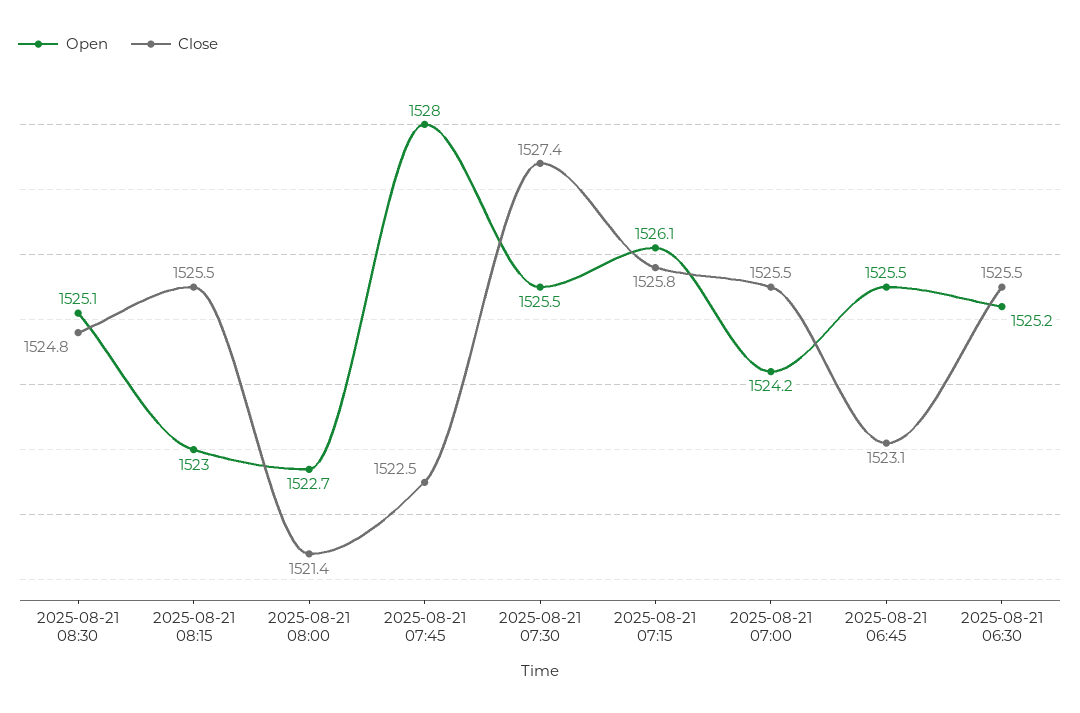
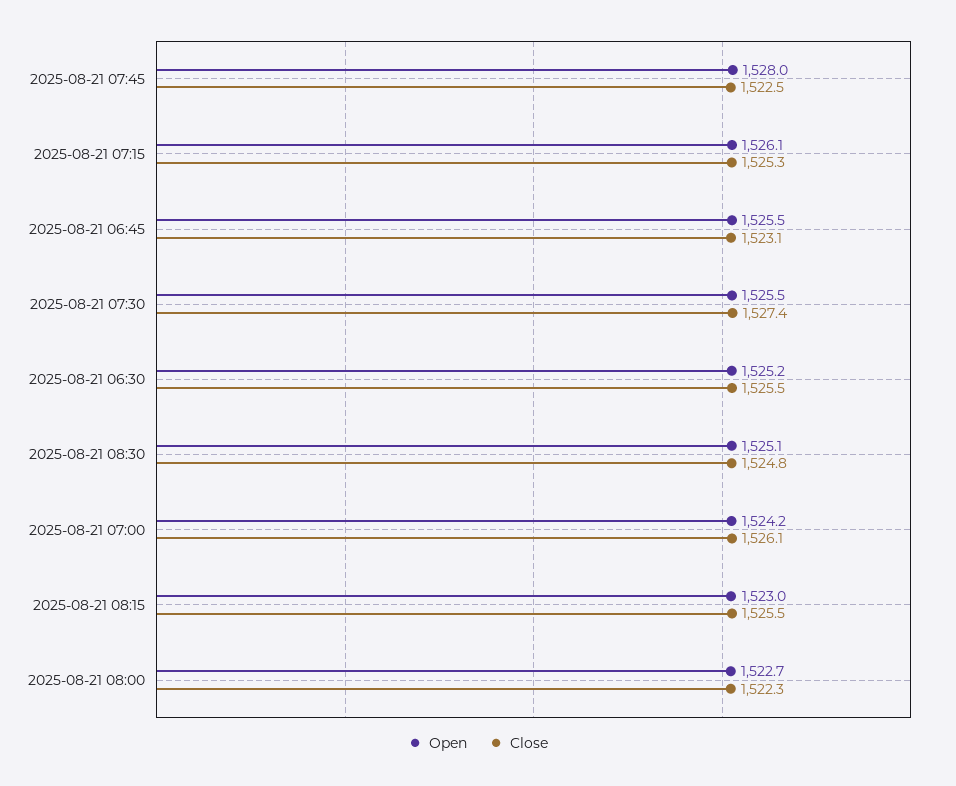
  {
    "Open": {
      "2025-08-21 08:30": 1525.1,
      "2025-08-21 08:15": 1523,
      "2025-08-21 08:00": 1522.7,
      "2025-08-21 07:45": 1528,
      "2025-08-21 07:30": 1525.5,
      "2025-08-21 07:15": 1526.1,
      "2025-08-21 07:00": 1524.2,
      "2025-08-21 06:45": 1525.5,
      "2025-08-21 06:30": 1525.2
    },
    "Close": {
      "2025-08-21 08:30": 1524.8,
      "2025-08-21 08:15": 1525.5,
-     "2025-08-21 08:00": 1521.4,
+     "2025-08-21 08:00": 1522.3,
      "2025-08-21 07:45": 1522.5,
      "2025-08-21 07:30": 1527.4,
-     "2025-08-21 07:15": 1525.8,
+     "2025-08-21 07:15": 1525.3,
-     "2025-08-21 07:00": 1525.5,
+     "2025-08-21 07:00": 1526.1,
      "2025-08-21 06:45": 1523.1,
      "2025-08-21 06:30": 1525.5
    }
  }

